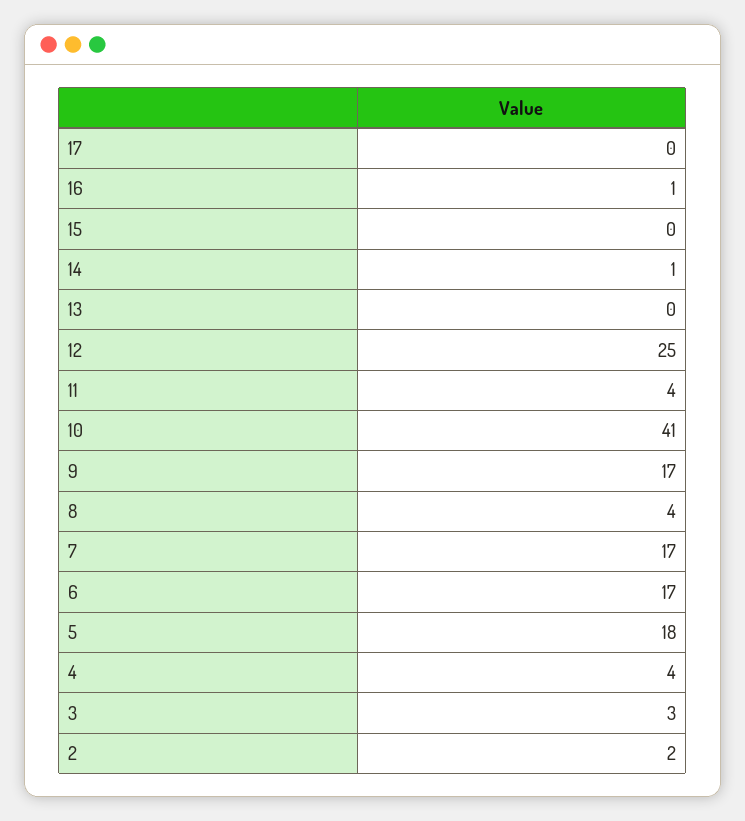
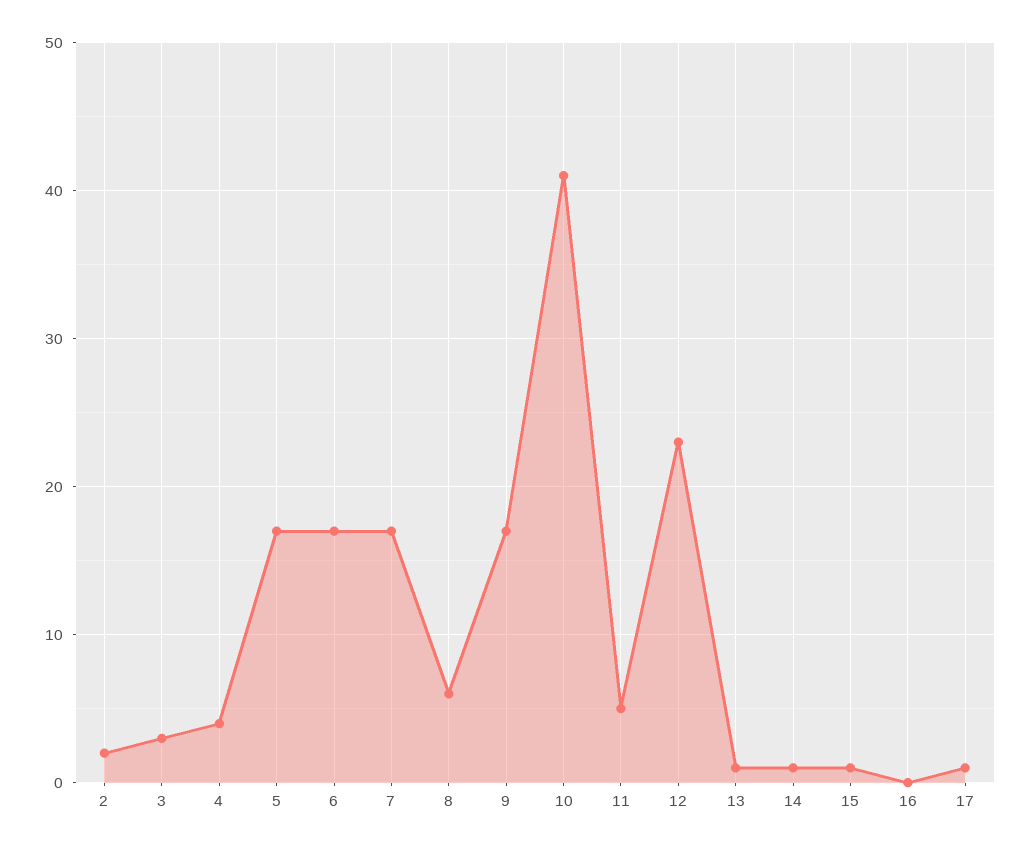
  {
-   "17": 0,
+   "17": 1,
-   "16": 1,
+   "16": 0,
-   "15": 0,
+   "15": 1,
    "14": 1,
-   "13": 0,
+   "13": 1,
-   "12": 25,
+   "12": 23,
-   "11": 4,
+   "11": 5,
    "10": 41,
    "9": 17,
-   "8": 4,
+   "8": 6,
    "7": 17,
    "6": 17,
-   "5": 18,
+   "5": 17,
    "4": 4,
    "3": 3,
    "2": 2
  }

